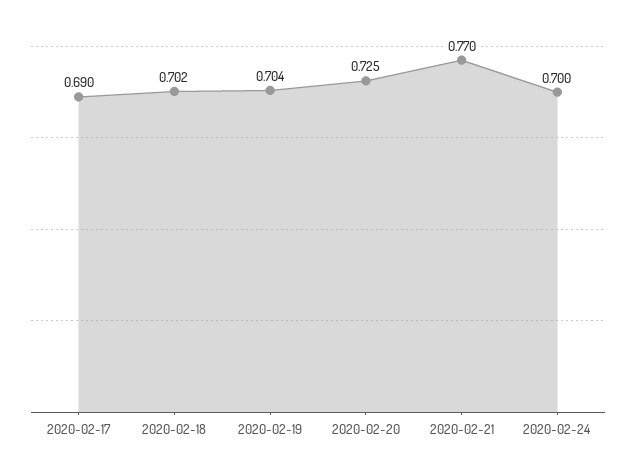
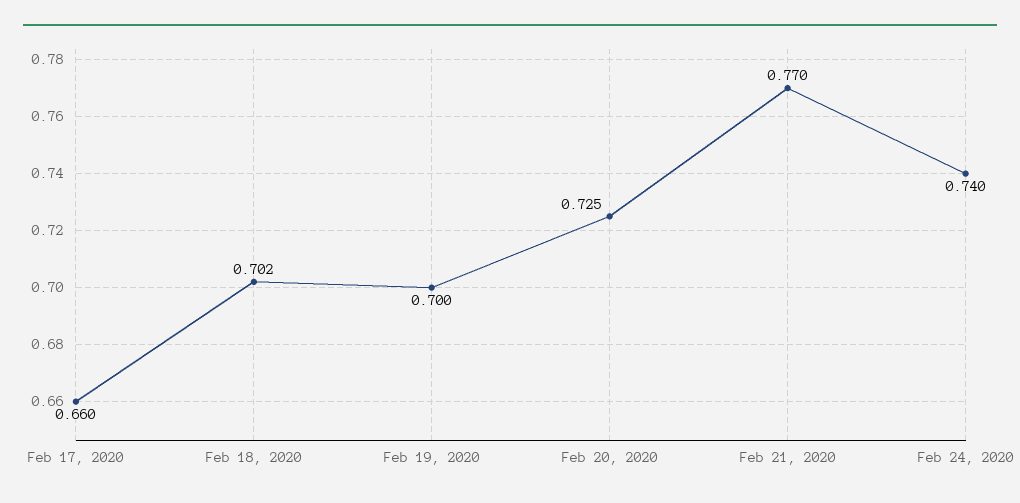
  {
-   "2020-02-17": 0.69,
+   "2020-02-17": 0.66,
    "2020-02-18": 0.702,
-   "2020-02-19": 0.704,
+   "2020-02-19": 0.7,
    "2020-02-20": 0.725,
    "2020-02-21": 0.77,
-   "2020-02-24": 0.7
+   "2020-02-24": 0.74
  }

